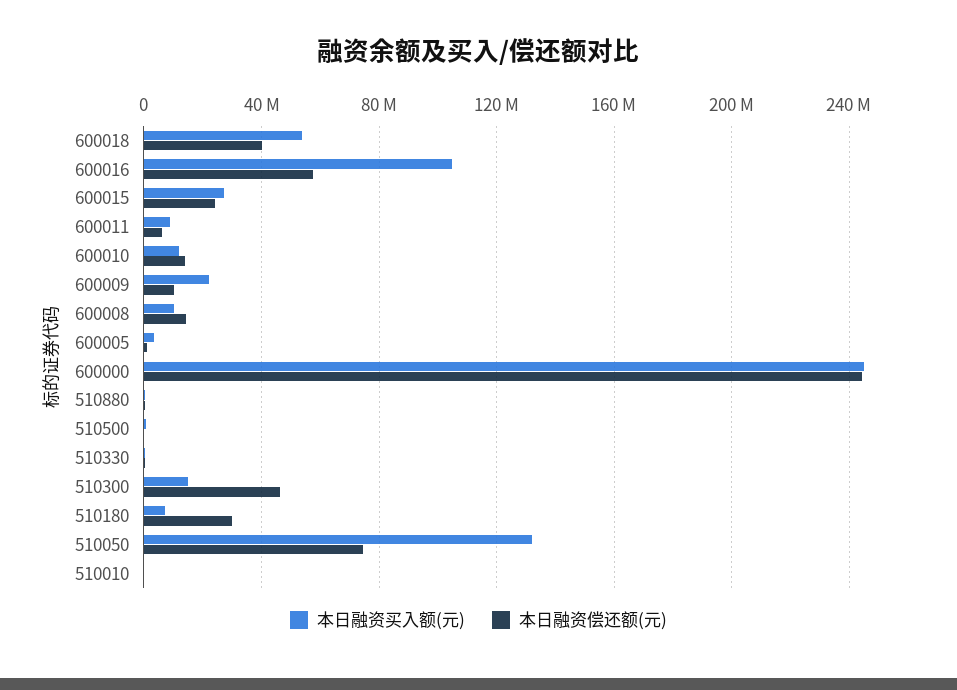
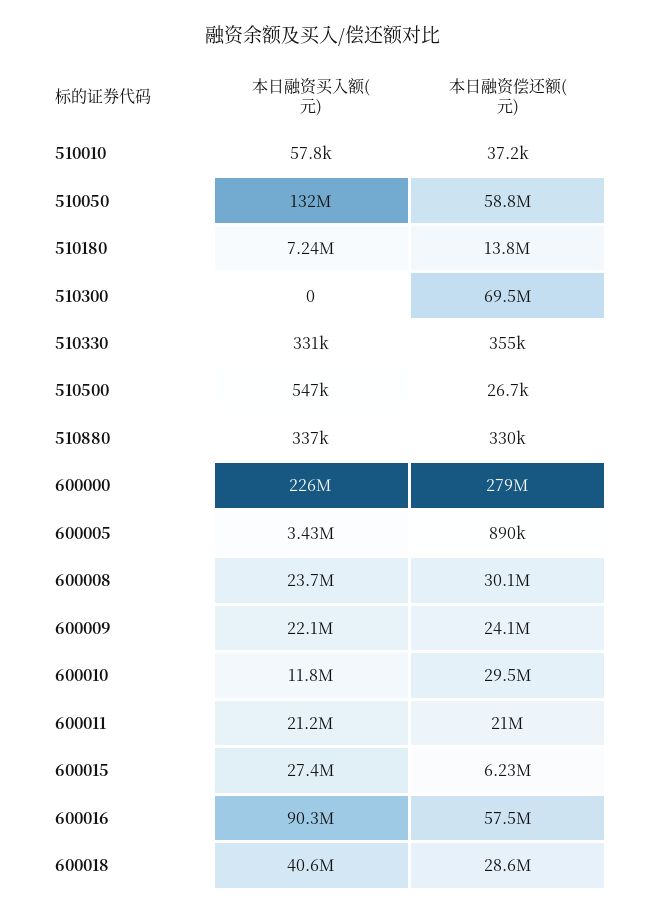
  {
    "本日融资买入额(元)": {
-     "600018": 55000000,
+     "600018": 40600000,
-     "600016": 105000000,
+     "600016": 90300000,
      "600015": 27400000,
-     "600011": 10000000,
+     "600011": 21200000,
      "600010": 11800000,
      "600009": 22100000,
-     "600008": 10000000,
+     "600008": 23700000,
      "600005": 3430000,
-     "600000": 245000000,
+     "600000": 226000000,
      "510880": 337000,
      "510500": 547000,
      "510330": 331000,
-     "510300": 15000000,
+     "510300": 0,
      "510180": 7240000,
      "510050": 132000000,
      "510010": 57800
    },
    "本日融资偿还额(元)": {
-     "600018": 40000000,
+     "600018": 28600000,
      "600016": 57500000,
-     "600015": 25000000,
+     "600015": 6230000,
-     "600011": 5000000,
+     "600011": 21000000,
-     "600010": 15000000,
+     "600010": 29500000,
-     "600009": 10000000,
+     "600009": 24100000,
-     "600008": 15000000,
+     "600008": 30100000,
      "600005": 890000,
-     "600000": 245000000,
+     "600000": 279000000,
      "510880": 330000,
      "510500": 26700,
      "510330": 355000,
-     "510300": 45000000,
+     "510300": 69500000,
-     "510180": 30000000,
+     "510180": 13800000,
-     "510050": 75000000,
+     "510050": 58800000,
      "510010": 37200
    }
  }

